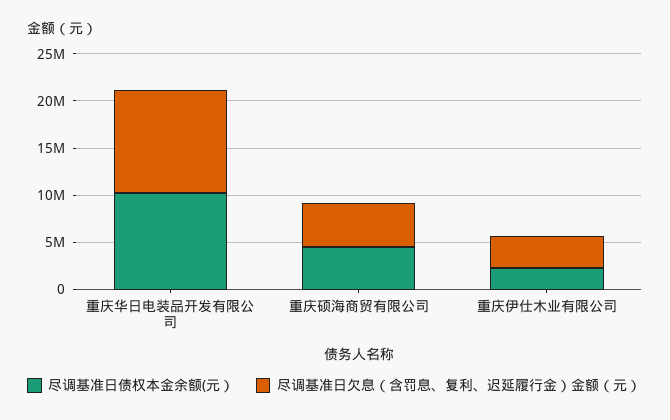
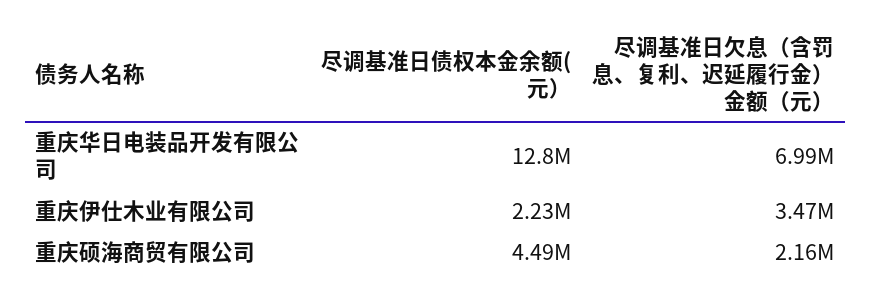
  {
    "尽调基准日债权本金余额(元）": {
-     "重庆华日电装品开发有限公司": 10000000,
+     "重庆华日电装品开发有限公司": 12800000,
      "重庆硕海商贸有限公司": 4490000,
      "重庆伊仕木业有限公司": 2230000
    },
    "尽调基准日欠息（含罚息、复利、迟延履行金）金额（元）": {
-     "重庆华日电装品开发有限公司": 11000000,
+     "重庆华日电装品开发有限公司": 6990000,
-     "重庆硕海商贸有限公司": 5000000,
+     "重庆硕海商贸有限公司": 2160000,
      "重庆伊仕木业有限公司": 3470000
    }
  }

